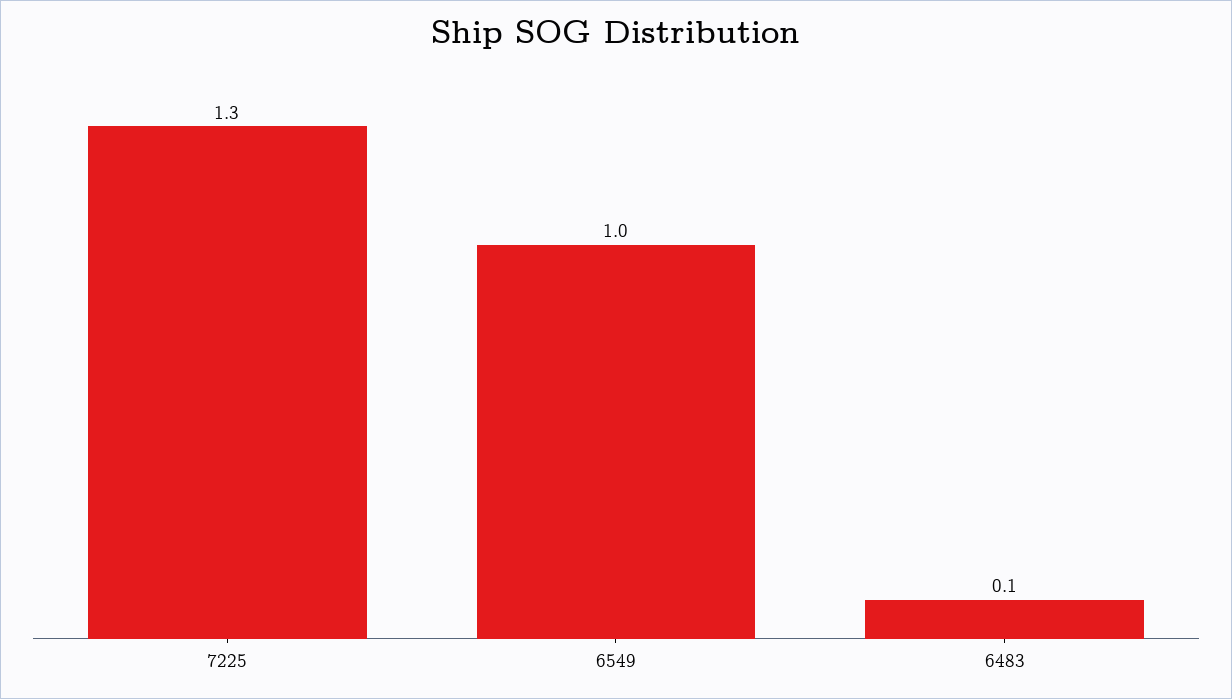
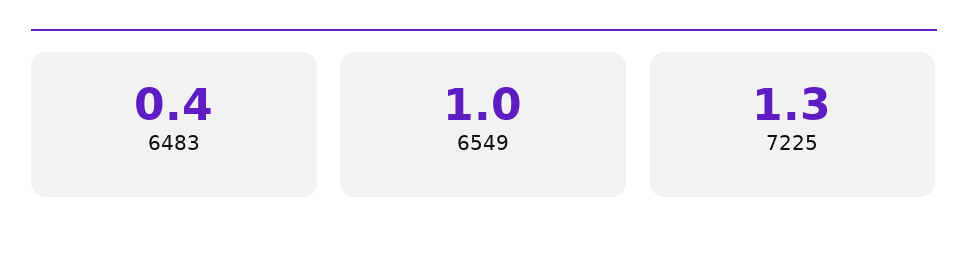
  {
    "7225": 1.3,
    "6549": 1,
-   "6483": 0.1
+   "6483": 0.4
  }

